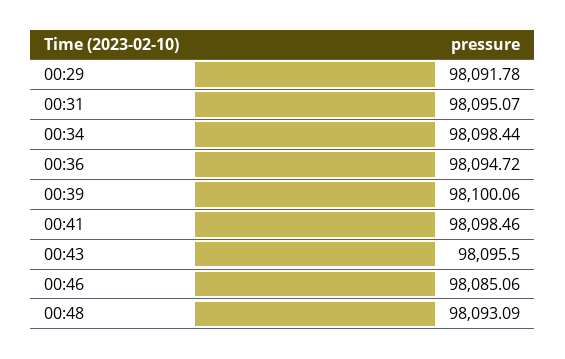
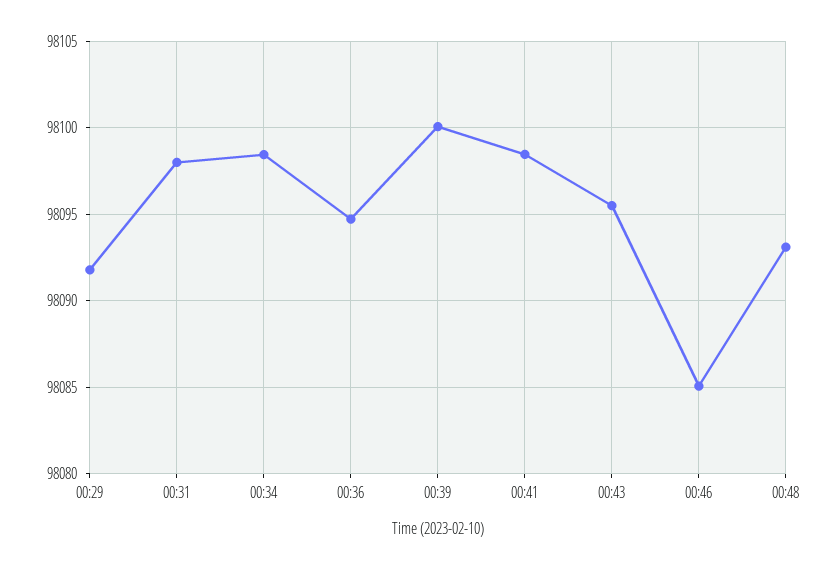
  {
    "00:29": 98091.78,
-   "00:31": 98095.07,
+   "00:31": 98098,
    "00:34": 98098.44,
    "00:36": 98094.72,
    "00:39": 98100.06,
    "00:41": 98098.46,
    "00:43": 98095.5,
    "00:46": 98085.06,
    "00:48": 98093.09
  }

